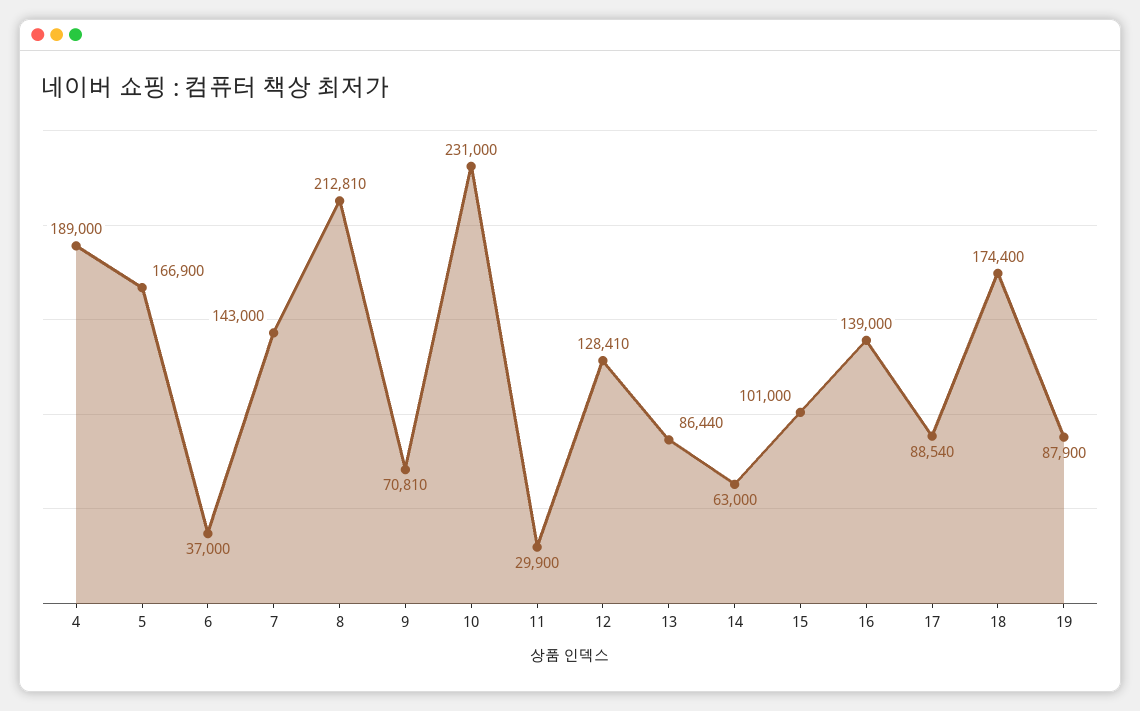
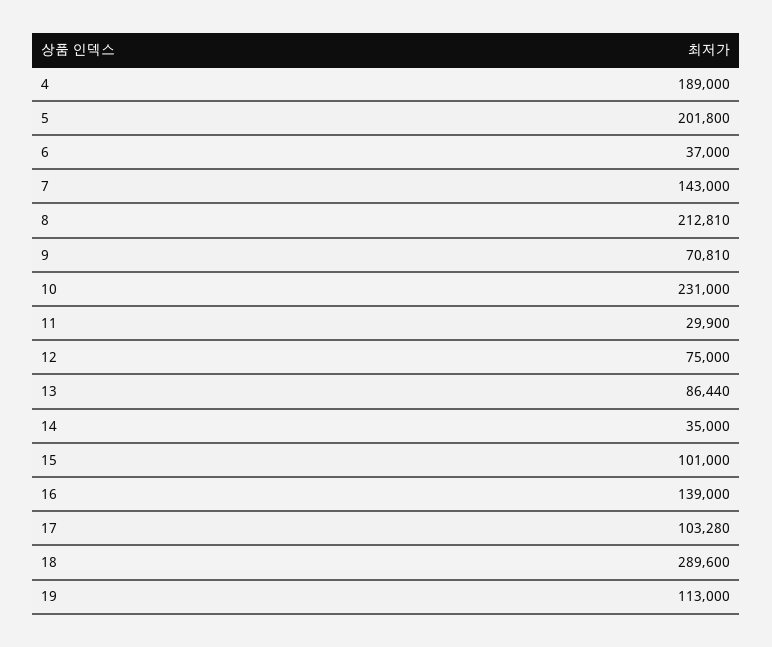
  {
    "4": 189000,
-   "5": 166900,
+   "5": 201800,
    "6": 37000,
    "7": 143000,
    "8": 212810,
    "9": 70810,
    "10": 231000,
    "11": 29900,
-   "12": 128410,
+   "12": 75000,
    "13": 86440,
-   "14": 63000,
+   "14": 35000,
    "15": 101000,
    "16": 139000,
-   "17": 88540,
+   "17": 103280,
-   "18": 174400,
+   "18": 289600,
-   "19": 87900
+   "19": 113000
  }

